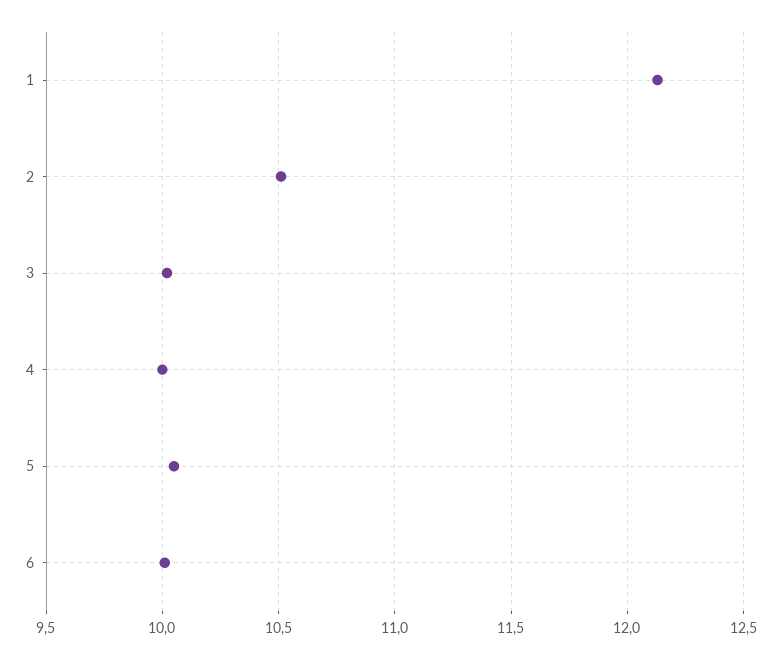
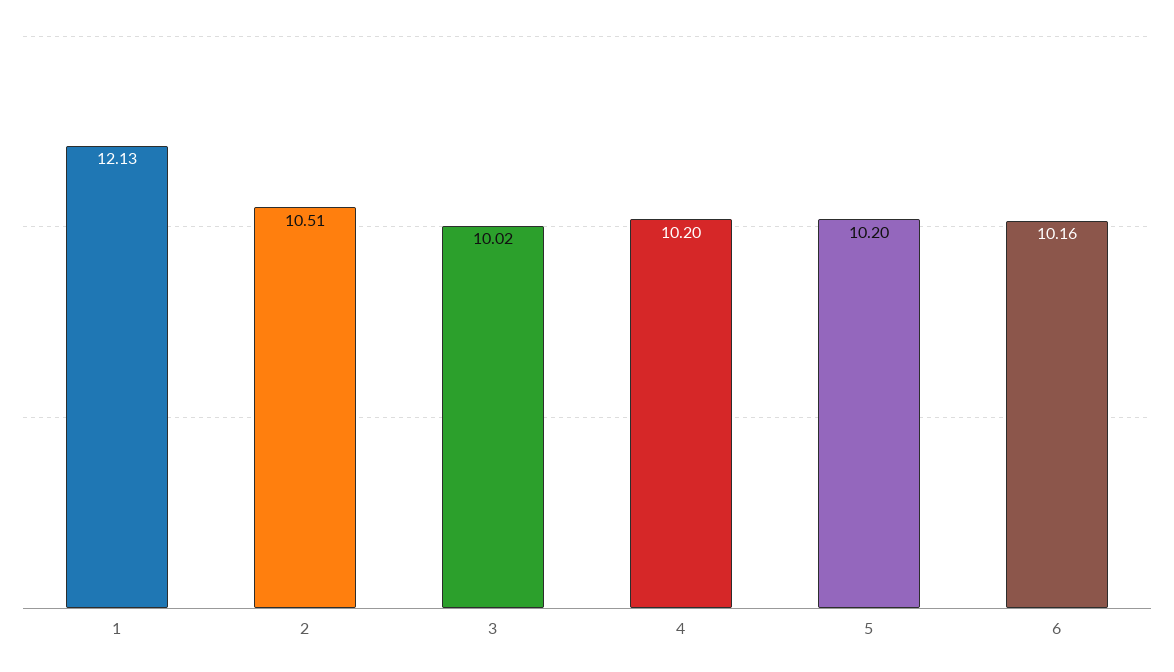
  {
    "1": 12.13,
    "2": 10.51,
    "3": 10.02,
-   "4": 10,
+   "4": 10.2,
-   "5": 10.05,
+   "5": 10.2,
-   "6": 10
+   "6": 10.16
  }

